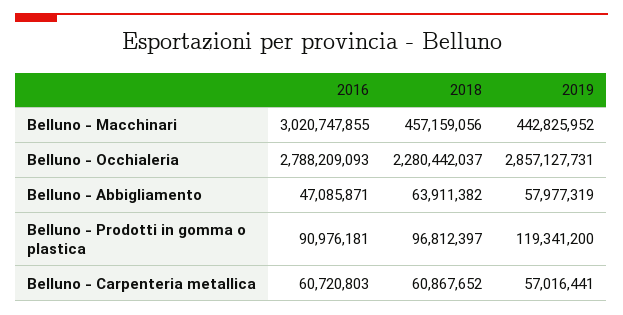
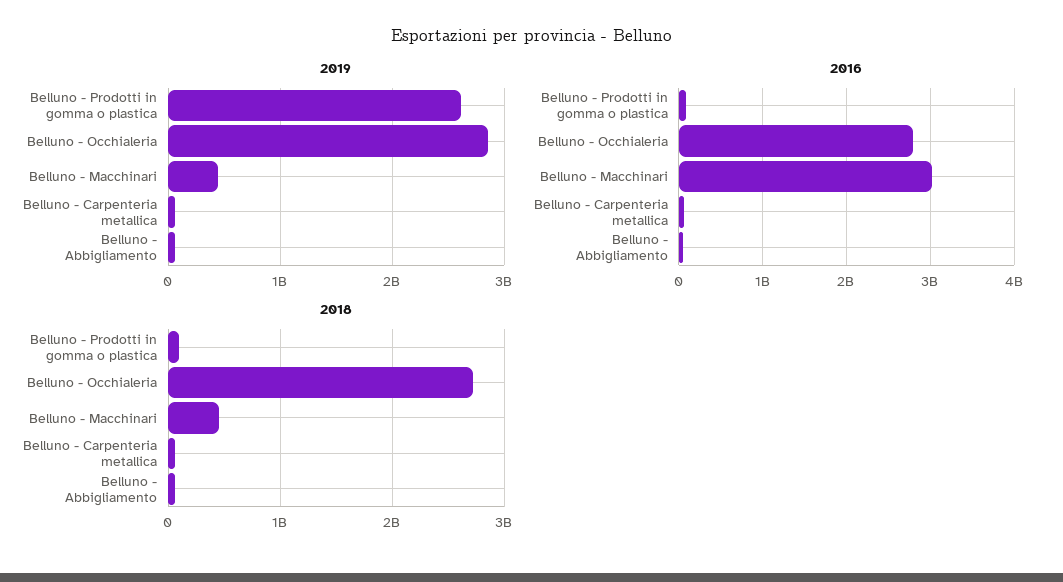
  {
    "2016": {
      "Belluno - Macchinari": 3020747855,
      "Belluno - Occhialeria": 2788209093,
      "Belluno - Abbigliamento": 47085871,
      "Belluno - Prodotti in gomma o plastica": 90976181,
      "Belluno - Carpenteria metallica": 60720803
    },
    "2018": {
      "Belluno - Macchinari": 457159056,
-     "Belluno - Occhialeria": 2280442037,
+     "Belluno - Occhialeria": 2700000000,
      "Belluno - Abbigliamento": 63911382,
      "Belluno - Prodotti in gomma o plastica": 96812397,
      "Belluno - Carpenteria metallica": 60867652
    },
    "2019": {
      "Belluno - Macchinari": 442825952,
      "Belluno - Occhialeria": 2857127731,
      "Belluno - Abbigliamento": 57977319,
-     "Belluno - Prodotti in gomma o plastica": 119341200,
+     "Belluno - Prodotti in gomma o plastica": 2600000000,
      "Belluno - Carpenteria metallica": 57016441
    }
  }

